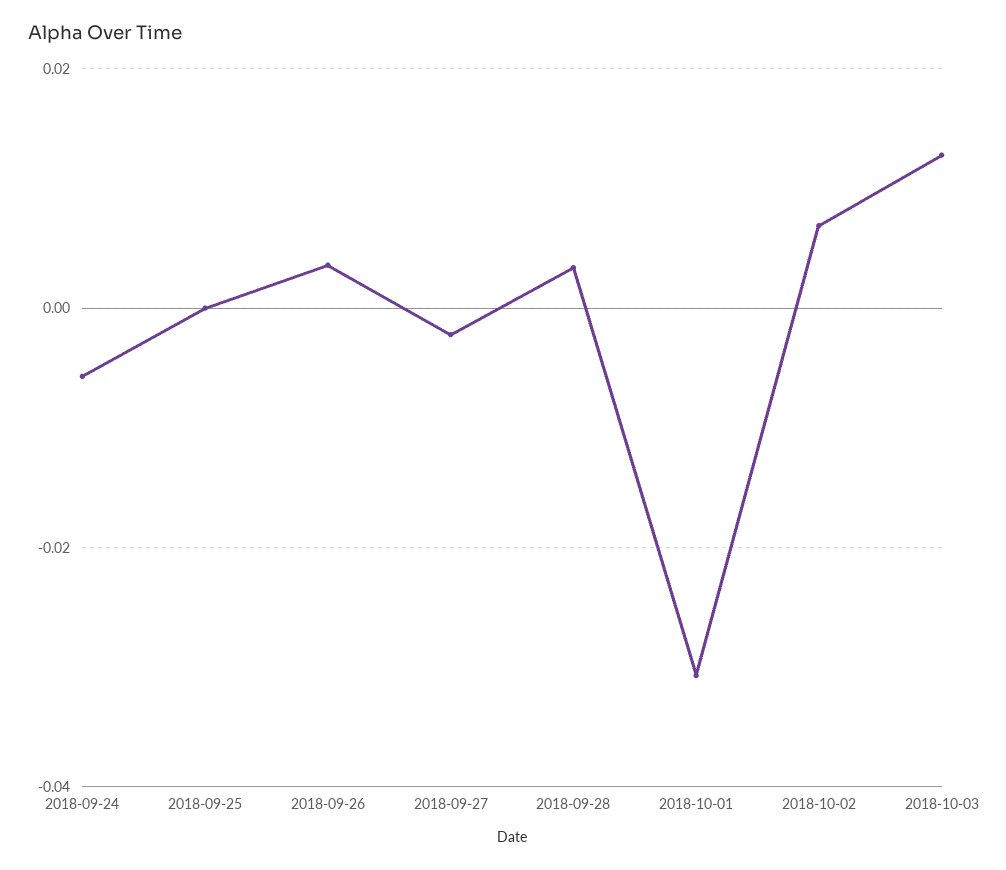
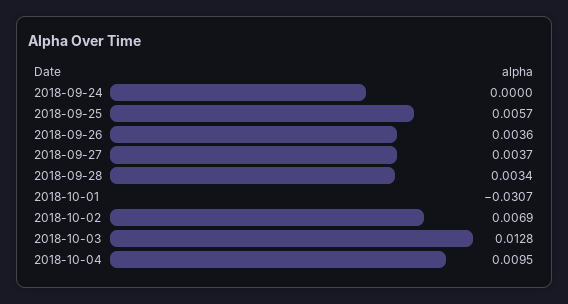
  {
-   "2018-09-24": -0.006,
+   "2018-09-24": 0,
-   "2018-09-25": 0,
+   "2018-09-25": 0.0057,
    "2018-09-26": 0.0036,
-   "2018-09-27": -0.002,
+   "2018-09-27": 0.0037,
    "2018-09-28": 0.0034,
    "2018-10-01": -0.0307,
    "2018-10-02": 0.0069,
-   "2018-10-03": 0.0128
+   "2018-10-03": 0.0128,
+   "2018-10-04": 0.0095
  }

